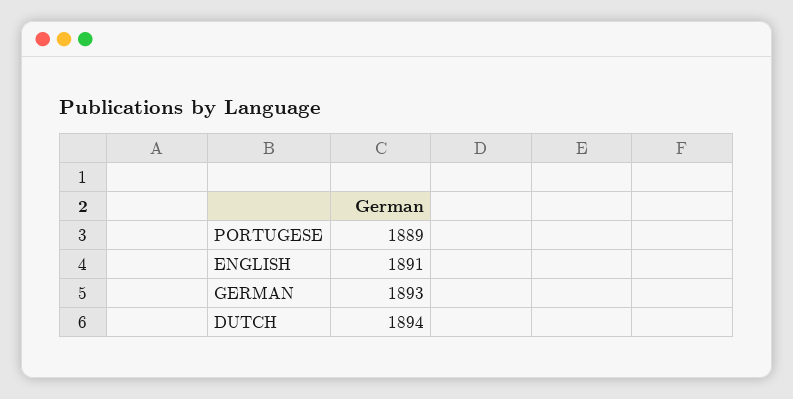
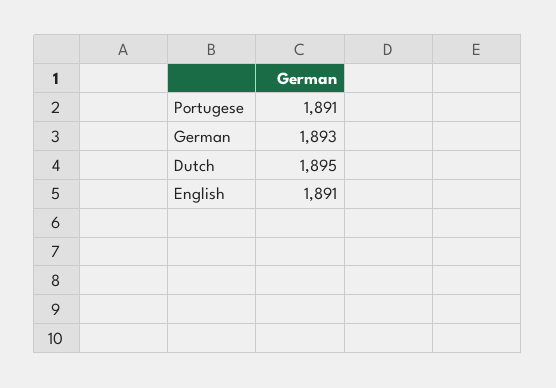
  {
-   "PORTUGESE": 1889,
+   "PORTUGESE": 1891,
    "ENGLISH": 1891,
    "GERMAN": 1893,
-   "DUTCH": 1894
+   "DUTCH": 1895
  }

